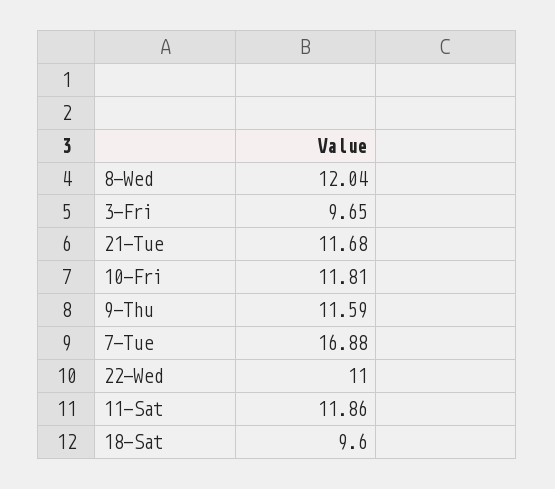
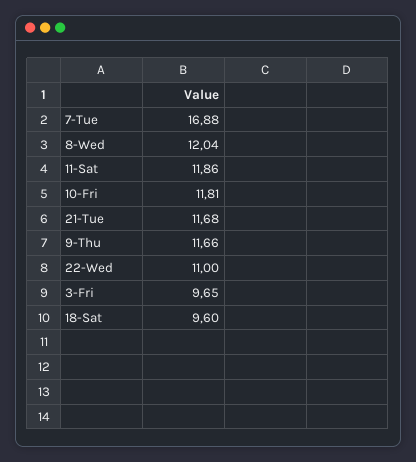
  {
    "8-Wed": 12.04,
    "3-Fri": 9.65,
    "21-Tue": 11.68,
    "10-Fri": 11.81,
-   "9-Thu": 11.59,
+   "9-Thu": 11.66,
    "7-Tue": 16.88,
    "22-Wed": 11,
    "11-Sat": 11.86,
    "18-Sat": 9.6
  }

